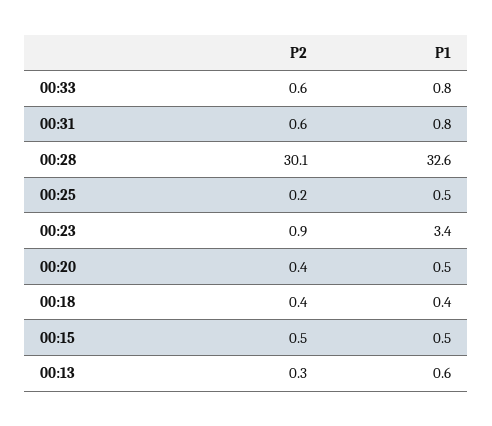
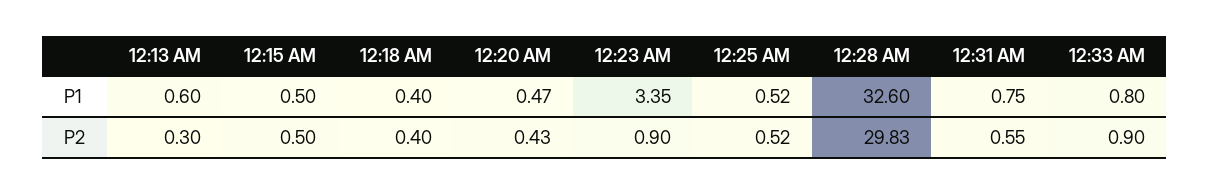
  {
    "P2": {
-     "00:33": 0.6,
+     "00:33": 0.9,
      "00:31": 0.55,
-     "00:28": 30.1,
+     "00:28": 29.83,
-     "00:25": 0.2,
+     "00:25": 0.52,
      "00:23": 0.9,
      "00:20": 0.43,
      "00:18": 0.4,
      "00:15": 0.5,
      "00:13": 0.3
    },
    "P1": {
      "00:33": 0.8,
      "00:31": 0.75,
      "00:28": 32.6,
      "00:25": 0.52,
      "00:23": 3.35,
      "00:20": 0.47,
      "00:18": 0.4,
      "00:15": 0.5,
      "00:13": 0.6
    }
  }

